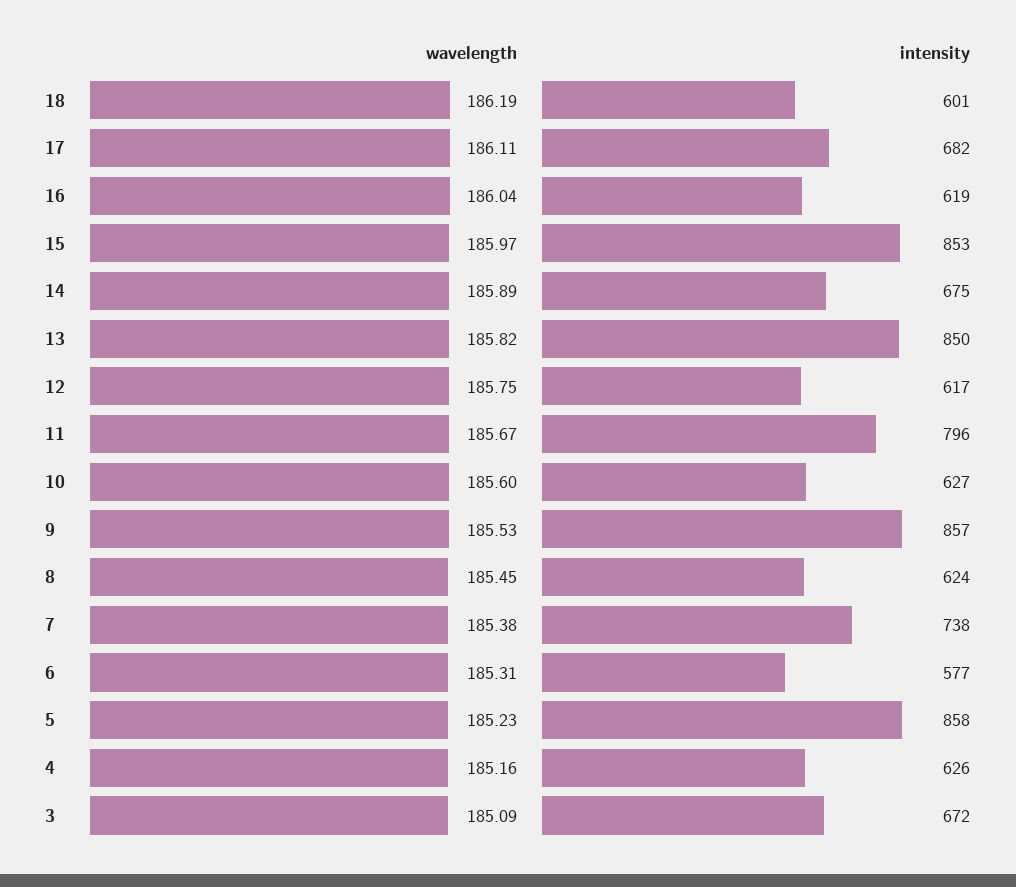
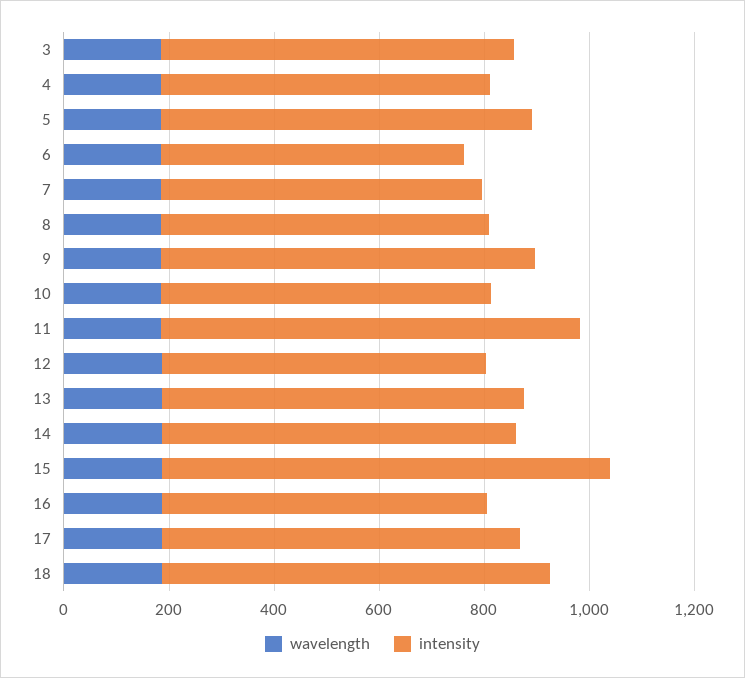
  {
    "wavelength": {
      "18": 186.19,
      "17": 186.11,
      "16": 186.04,
      "15": 185.97,
      "14": 185.89,
      "13": 185.82,
      "12": 185.75,
      "11": 185.67,
      "10": 185.6,
      "9": 185.53,
      "8": 185.45,
      "7": 185.38,
      "6": 185.31,
      "5": 185.23,
      "4": 185.16,
      "3": 185.09
    },
    "intensity": {
-     "18": 601,
+     "18": 750,
      "17": 682,
      "16": 619,
      "15": 853,
      "14": 675,
-     "13": 850,
+     "13": 700,
      "12": 617,
      "11": 796,
      "10": 627,
-     "9": 857,
+     "9": 700,
      "8": 624,
-     "7": 738,
+     "7": 600,
      "6": 577,
-     "5": 858,
+     "5": 700,
      "4": 626,
      "3": 672
    }
  }

